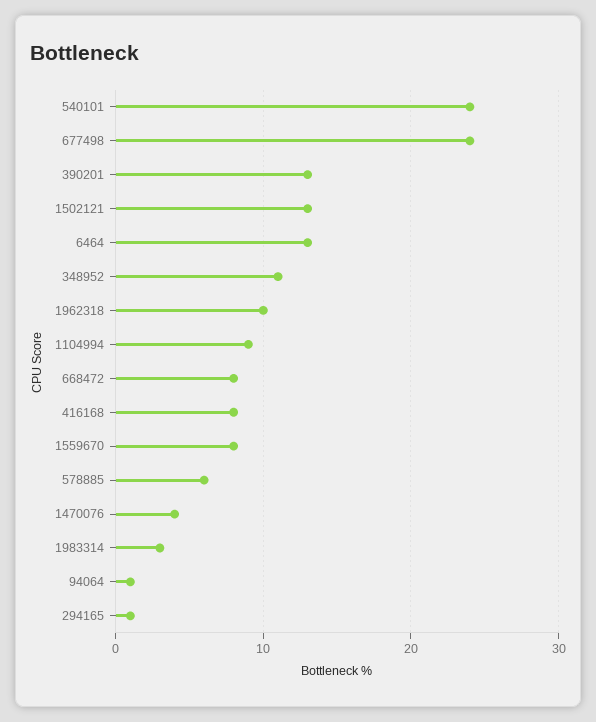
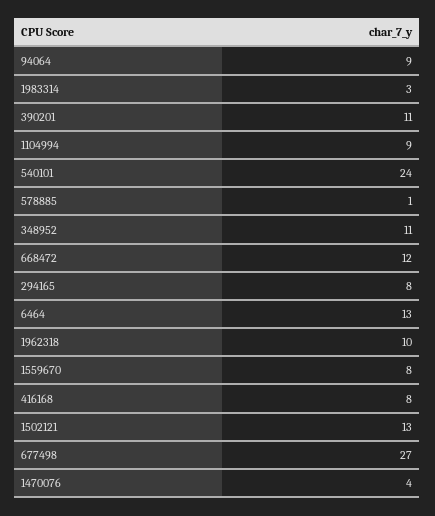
  {
    "540101": 24,
-   "677498": 24,
+   "677498": 27,
-   "390201": 13,
+   "390201": 11,
    "1502121": 13,
    "6464": 13,
    "348952": 11,
    "1962318": 10,
    "1104994": 9,
-   "668472": 8,
+   "668472": 12,
    "416168": 8,
    "1559670": 8,
-   "578885": 6,
+   "578885": 1,
    "1470076": 4,
    "1983314": 3,
-   "94064": 1,
+   "94064": 9,
-   "294165": 1
+   "294165": 8
  }

